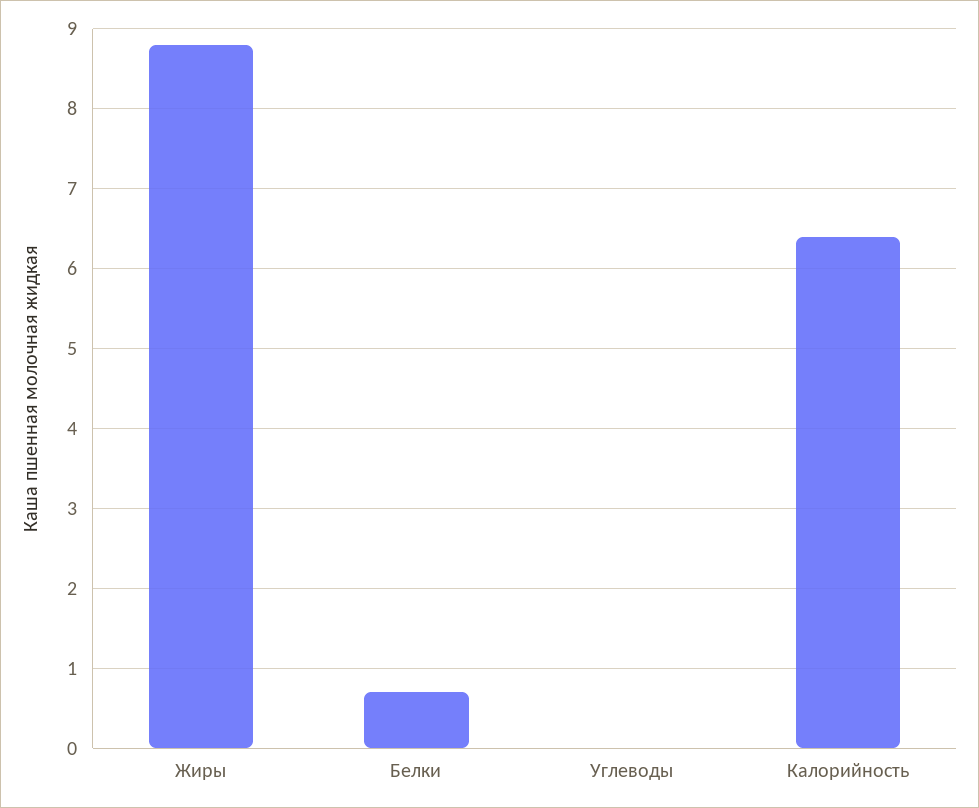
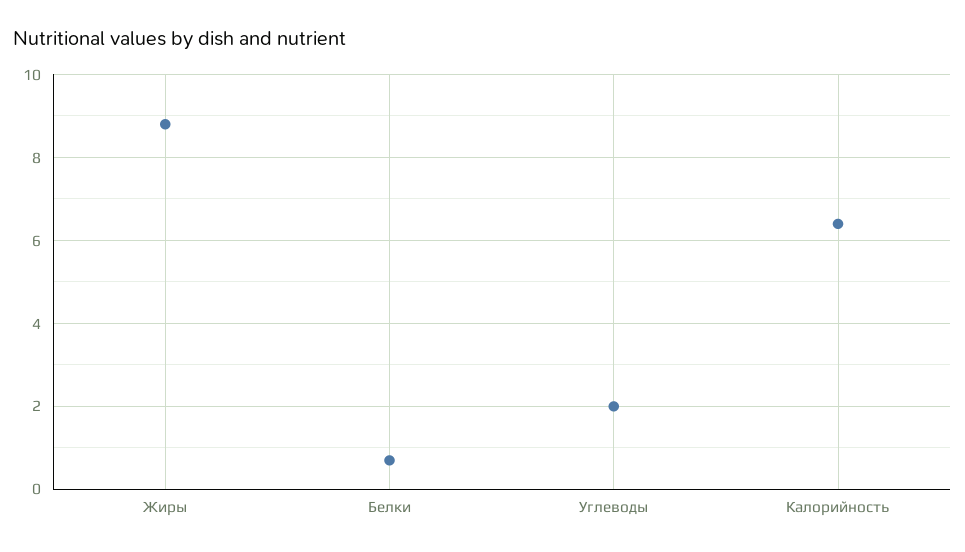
  {
    "Жиры": 8.8,
    "Белки": 0.7,
-   "Углеводы": 0,
+   "Углеводы": 2,
    "Калорийность": 6.4
  }

